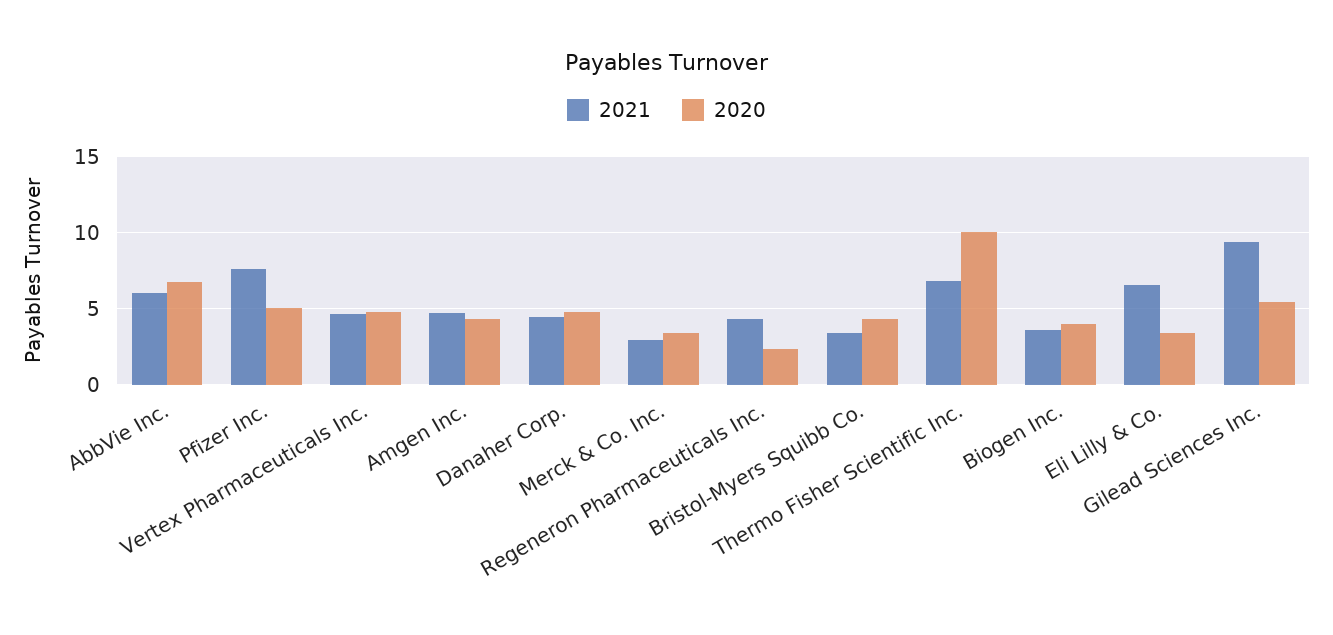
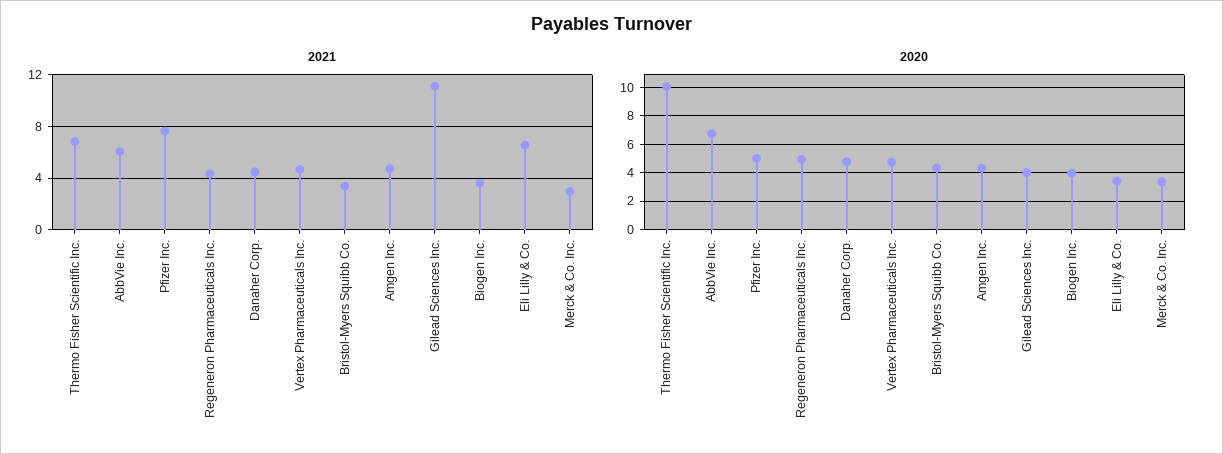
  {
    "2021": {
      "AbbVie Inc.": 6,
      "Pfizer Inc.": 7.5,
      "Vertex Pharmaceuticals Inc.": 4.5,
      "Amgen Inc.": 4.5,
      "Danaher Corp.": 4.5,
      "Merck & Co. Inc.": 3,
      "Regeneron Pharmaceuticals Inc.": 4.5,
      "Bristol-Myers Squibb Co.": 3.5,
      "Thermo Fisher Scientific Inc.": 7,
      "Biogen Inc.": 3.5,
      "Eli Lilly & Co.": 6.5,
-     "Gilead Sciences Inc.": 9.5
+     "Gilead Sciences Inc.": 11
    },
    "2020": {
      "AbbVie Inc.": 7,
      "Pfizer Inc.": 5,
      "Vertex Pharmaceuticals Inc.": 5,
      "Amgen Inc.": 4.5,
      "Danaher Corp.": 5,
      "Merck & Co. Inc.": 3.5,
-     "Regeneron Pharmaceuticals Inc.": 2.5,
+     "Regeneron Pharmaceuticals Inc.": 5,
      "Bristol-Myers Squibb Co.": 4.5,
      "Thermo Fisher Scientific Inc.": 10,
      "Biogen Inc.": 4,
      "Eli Lilly & Co.": 3.5,
-     "Gilead Sciences Inc.": 5.5
+     "Gilead Sciences Inc.": 4
    }
  }

